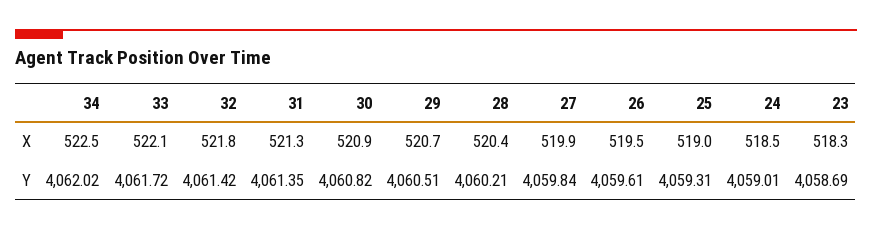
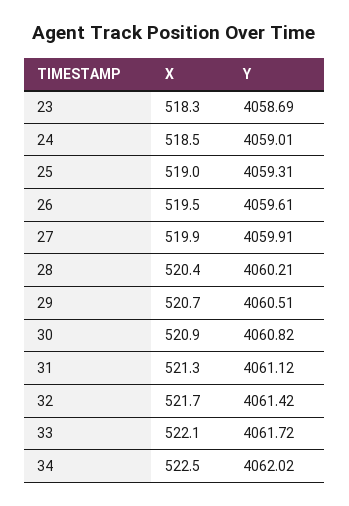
  {
    "34": {
      "X": 522.5,
      "Y": 4062.02
    },
    "33": {
      "X": 522.1,
      "Y": 4061.72
    },
    "32": {
-     "X": 521.8,
+     "X": 521.7,
      "Y": 4061.42
    },
    "31": {
      "X": 521.3,
-     "Y": 4061.35
+     "Y": 4061.12
    },
    "30": {
      "X": 520.9,
      "Y": 4060.82
    },
    "29": {
      "X": 520.7,
      "Y": 4060.51
    },
    "28": {
      "X": 520.4,
      "Y": 4060.21
    },
    "27": {
      "X": 519.9,
-     "Y": 4059.84
+     "Y": 4059.91
    },
    "26": {
      "X": 519.5,
      "Y": 4059.61
    },
    "25": {
      "X": 519,
      "Y": 4059.31
    },
    "24": {
      "X": 518.5,
      "Y": 4059.01
    },
    "23": {
      "X": 518.3,
      "Y": 4058.69
    }
  }

